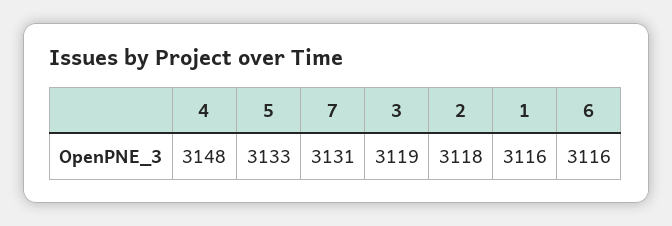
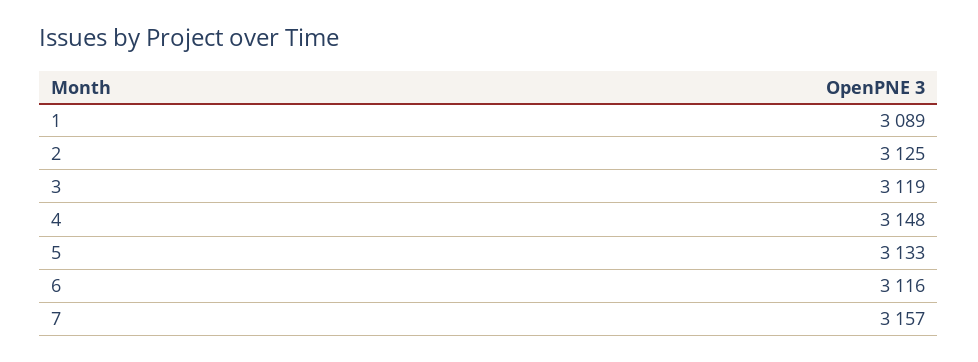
  {
    "4": 3148,
    "5": 3133,
-   "7": 3131,
+   "7": 3157,
    "3": 3119,
-   "2": 3118,
+   "2": 3125,
-   "1": 3116,
+   "1": 3089,
    "6": 3116
  }

